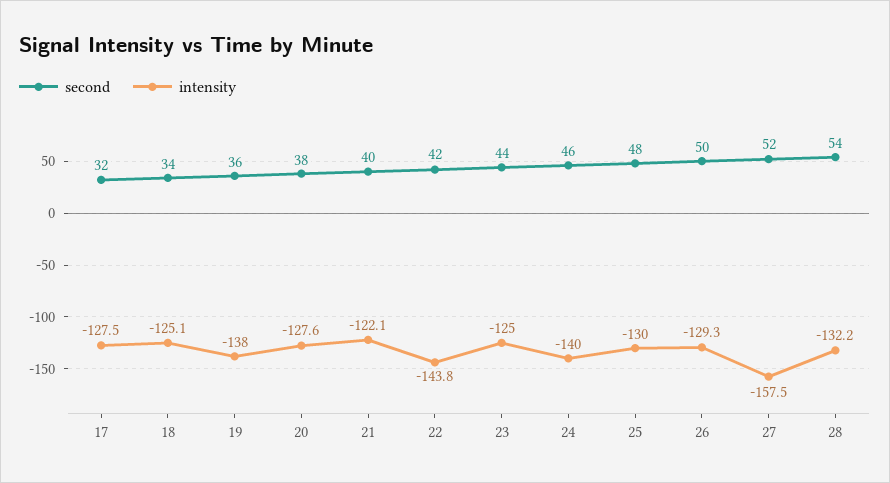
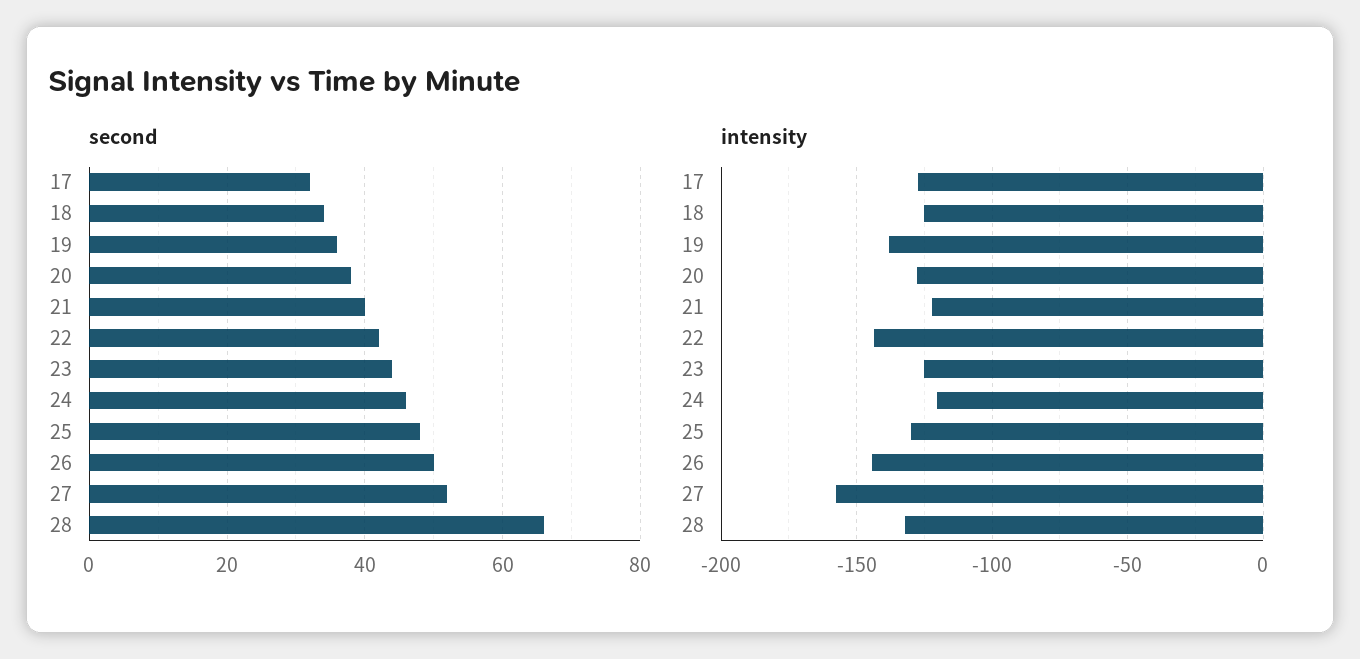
  {
    "second": {
      "17": 32,
      "18": 34,
      "19": 36,
      "20": 38,
      "21": 40,
      "22": 42,
      "23": 44,
      "24": 46,
      "25": 48,
      "26": 50,
      "27": 52,
-     "28": 54
+     "28": 65
    },
    "intensity": {
      "17": -127.5,
      "18": -125.1,
      "19": -138,
      "20": -127.6,
      "21": -122.1,
      "22": -143.8,
      "23": -125,
-     "24": -140,
+     "24": -120,
      "25": -130,
-     "26": -129.3,
+     "26": -145,
      "27": -157.5,
      "28": -132.2
    }
  }

